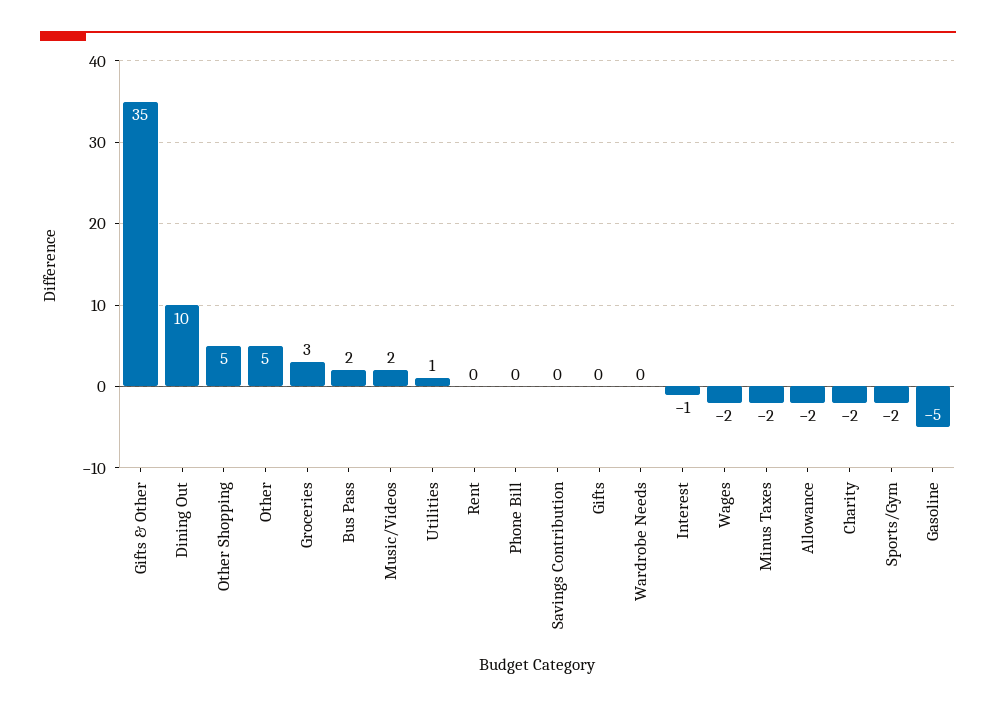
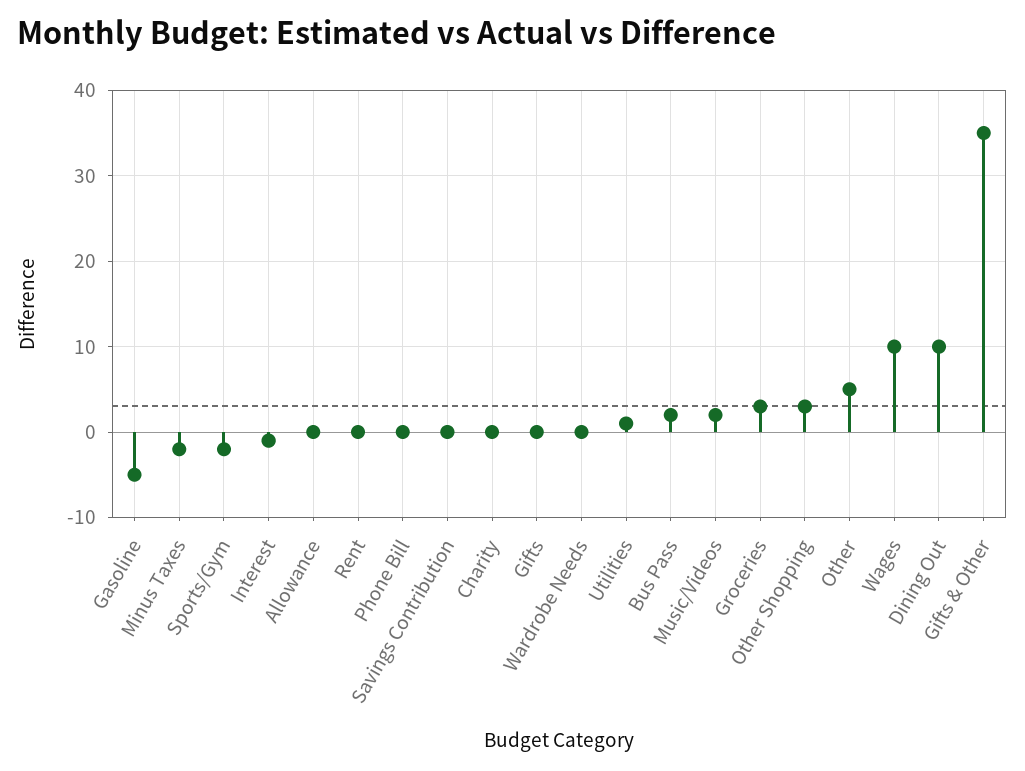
  {
    "Gifts & Other": 35,
    "Dining Out": 10,
-   "Other Shopping": 5,
+   "Other Shopping": 3,
    "Other": 5,
    "Groceries": 3,
    "Bus Pass": 2,
    "Music/Videos": 2,
    "Utilities": 1,
    "Rent": 0,
    "Phone Bill": 0,
    "Savings Contribution": 0,
    "Gifts": 0,
    "Wardrobe Needs": 0,
    "Interest": -1,
-   "Wages": -2,
+   "Wages": 10,
    "Minus Taxes": -2,
-   "Allowance": -2,
+   "Allowance": 0,
-   "Charity": -2,
+   "Charity": 0,
    "Sports/Gym": -2,
    "Gasoline": -5
  }

